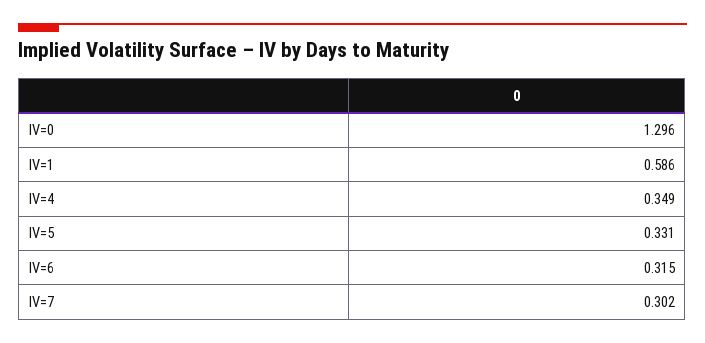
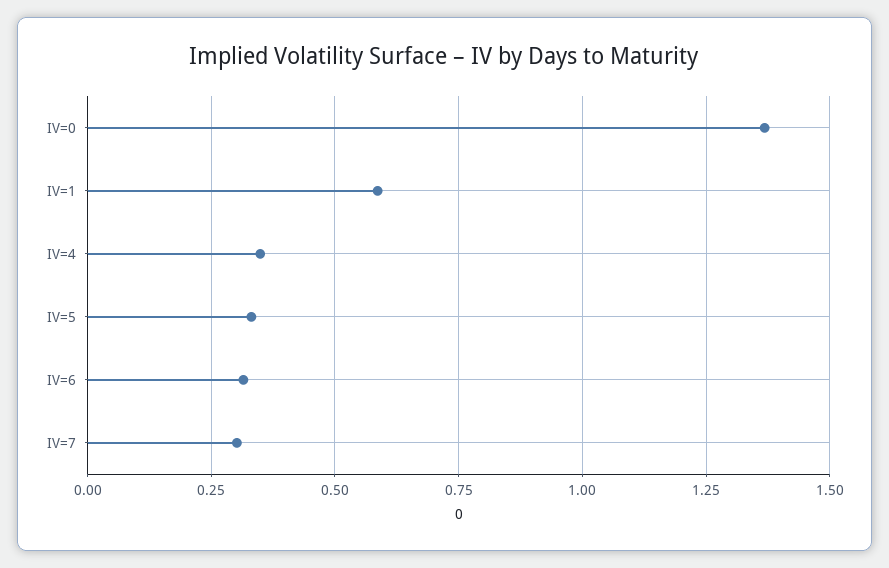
  {
-   "IV=0": 1.296,
+   "IV=0": 1.375,
    "IV=1": 0.586,
    "IV=4": 0.349,
    "IV=5": 0.331,
    "IV=6": 0.315,
    "IV=7": 0.302
  }

